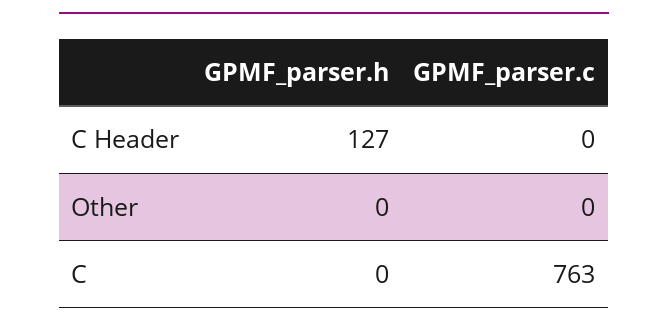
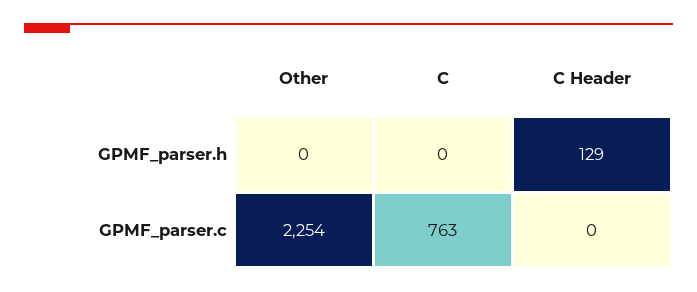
  {
    "GPMF_parser.h": {
-     "C Header": 127,
+     "C Header": 129,
      "Other": 0,
      "C": 0
    },
    "GPMF_parser.c": {
      "C Header": 0,
-     "Other": 0,
+     "Other": 2254,
      "C": 763
    }
  }

